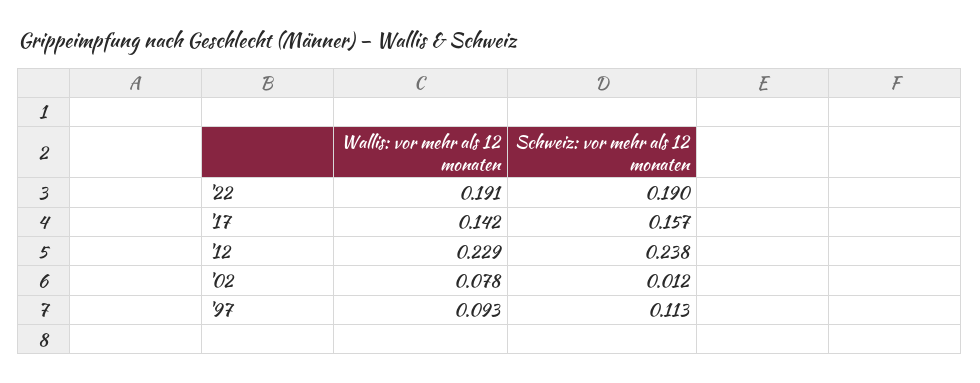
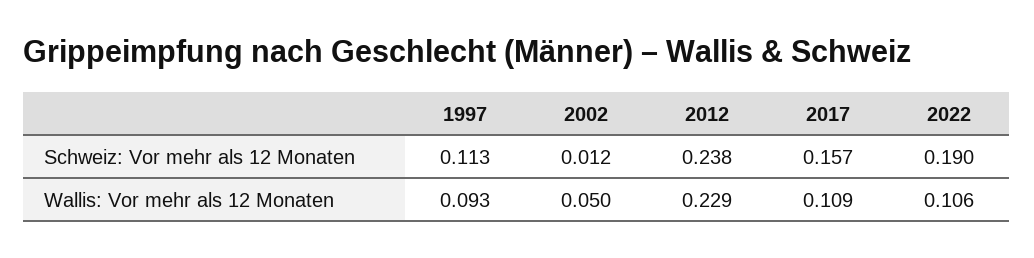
  {
    "Wallis: vor mehr als 12 monaten": {
-     "'22": 0.191,
+     "'22": 0.106,
-     "'17": 0.142,
+     "'17": 0.109,
      "'12": 0.229,
-     "'02": 0.078,
+     "'02": 0.05,
      "'97": 0.093
    },
    "Schweiz: vor mehr als 12 monaten": {
      "'22": 0.19,
      "'17": 0.157,
      "'12": 0.238,
      "'02": 0.012,
      "'97": 0.113
    }
  }

